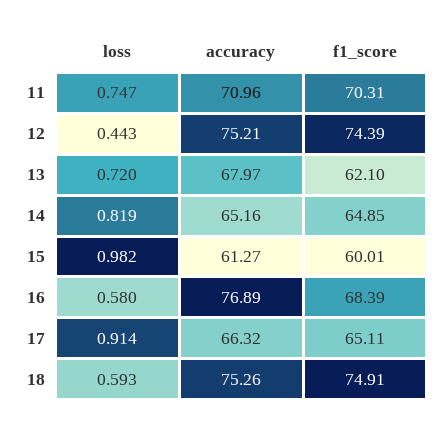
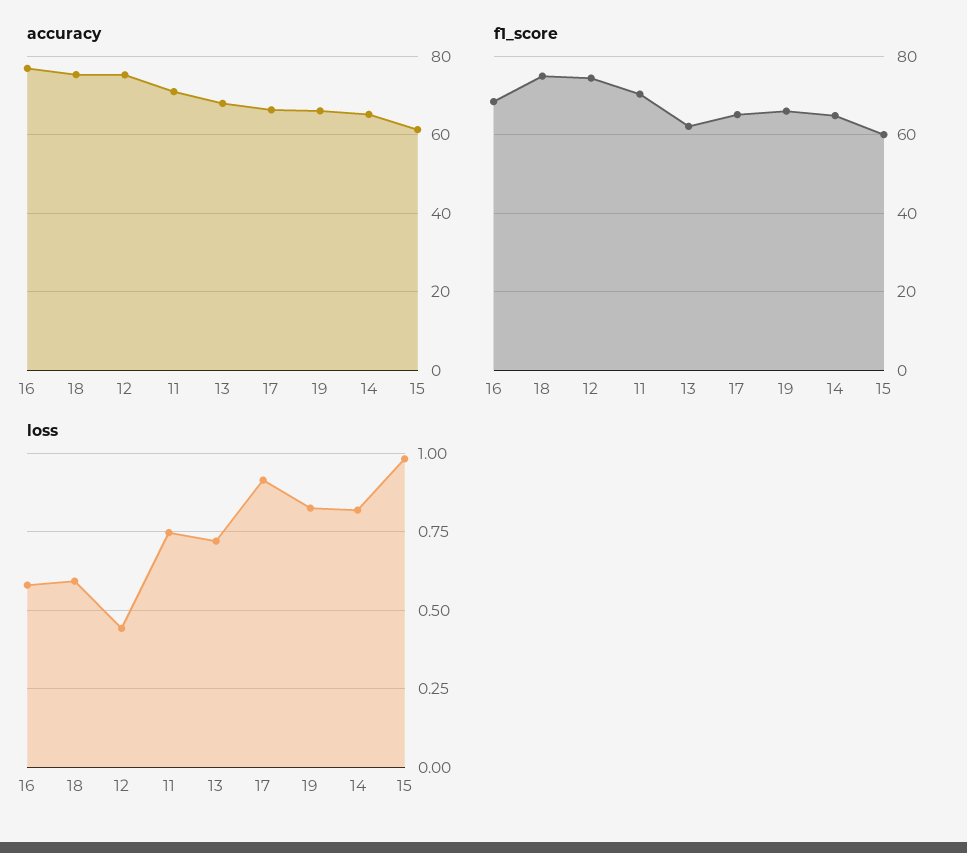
  {
    "loss": {
      "11": 0.747,
      "12": 0.443,
      "13": 0.72,
      "14": 0.819,
      "15": 0.982,
      "16": 0.58,
      "17": 0.914,
-     "18": 0.593
+     "18": 0.593,
+     "19": 0.825
    },
    "accuracy": {
      "11": 70.96,
      "12": 75.21,
      "13": 67.97,
      "14": 65.16,
      "15": 61.27,
      "16": 76.89,
      "17": 66.32,
-     "18": 75.26
+     "18": 75.26,
+     "19": 66
    },
    "f1_score": {
      "11": 70.31,
      "12": 74.39,
      "13": 62.1,
      "14": 64.85,
      "15": 60.01,
      "16": 68.39,
      "17": 65.11,
-     "18": 74.91
+     "18": 74.91,
+     "19": 66
    }
  }

